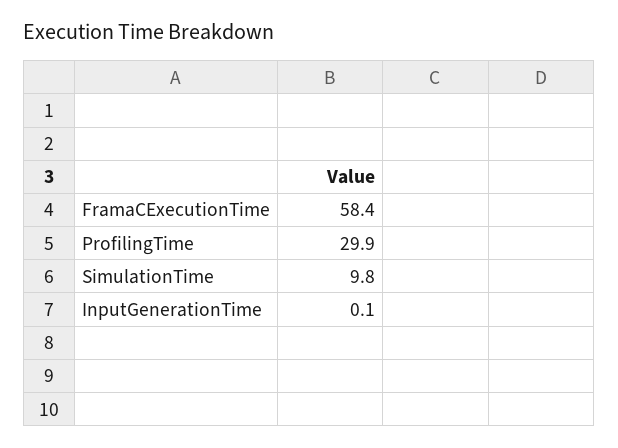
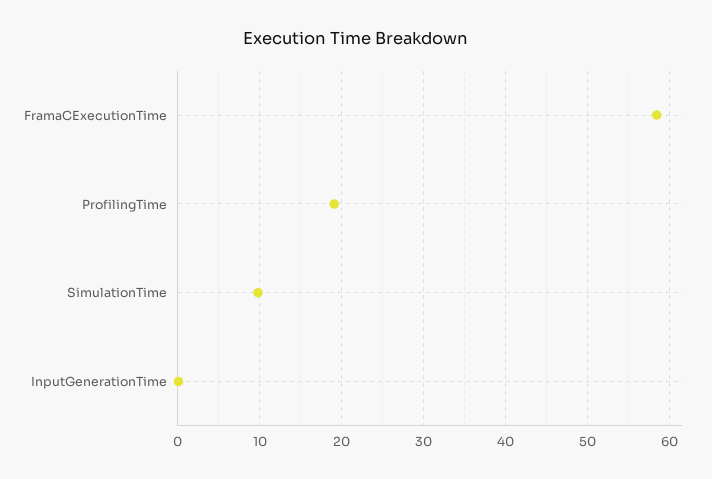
  {
    "FramaCExecutionTime": 58.4,
-   "ProfilingTime": 29.9,
+   "ProfilingTime": 19,
    "SimulationTime": 9.8,
    "InputGenerationTime": 0.1
  }

